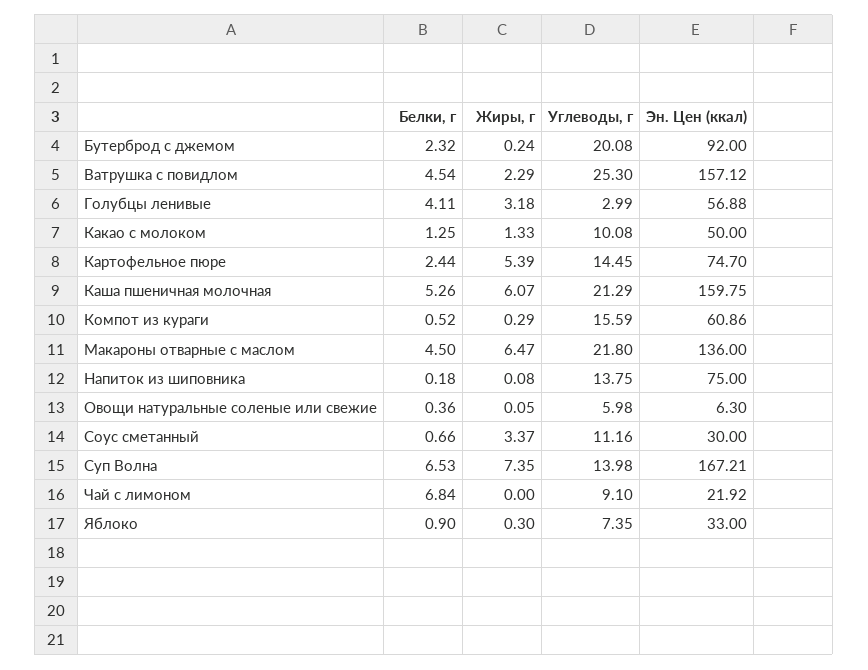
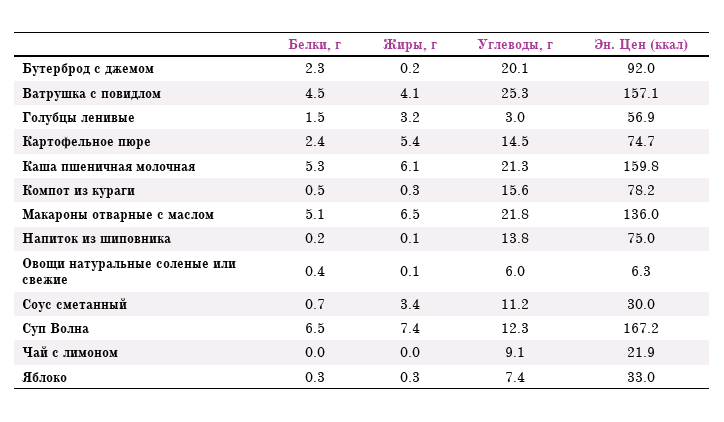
  {
    "Белки, г": {
      "Бутерброд с джемом": 2.32,
      "Ватрушка с повидлом": 4.54,
-     "Голубцы ленивые": 4.11,
+     "Голубцы ленивые": 1.5,
-     "Какао с молоком": 1.25,
      "Картофельное пюре": 2.44,
      "Каша пшеничная молочная": 5.26,
      "Компот из кураги": 0.52,
-     "Макароны отварные с маслом": 4.5,
+     "Макароны отварные с маслом": 5.1,
      "Напиток из шиповника": 0.18,
      "Овощи натуральные соленые или свежие": 0.36,
      "Соус сметанный": 0.66,
      "Суп Волна": 6.53,
-     "Чай с лимоном": 6.84,
+     "Чай с лимоном": 0,
-     "Яблоко": 0.9
+     "Яблоко": 0.3
    },
    "Жиры, г": {
      "Бутерброд с джемом": 0.24,
-     "Ватрушка с повидлом": 2.29,
+     "Ватрушка с повидлом": 4.1,
      "Голубцы ленивые": 3.18,
-     "Какао с молоком": 1.33,
      "Картофельное пюре": 5.39,
      "Каша пшеничная молочная": 6.07,
      "Компот из кураги": 0.29,
      "Макароны отварные с маслом": 6.47,
      "Напиток из шиповника": 0.08,
      "Овощи натуральные соленые или свежие": 0.05,
      "Соус сметанный": 3.37,
      "Суп Волна": 7.35,
      "Чай с лимоном": 0,
      "Яблоко": 0.3
    },
    "Углеводы, г": {
      "Бутерброд с джемом": 20.08,
      "Ватрушка с повидлом": 25.3,
      "Голубцы ленивые": 2.99,
-     "Какао с молоком": 10.08,
      "Картофельное пюре": 14.45,
      "Каша пшеничная молочная": 21.29,
      "Компот из кураги": 15.59,
      "Макароны отварные с маслом": 21.8,
      "Напиток из шиповника": 13.75,
      "Овощи натуральные соленые или свежие": 5.98,
      "Соус сметанный": 11.16,
-     "Суп Волна": 13.98,
+     "Суп Волна": 12.3,
      "Чай с лимоном": 9.1,
      "Яблоко": 7.35
    },
    "Эн. Цен (ккал)": {
      "Бутерброд с джемом": 92,
      "Ватрушка с повидлом": 157.12,
      "Голубцы ленивые": 56.88,
-     "Какао с молоком": 50,
      "Картофельное пюре": 74.7,
      "Каша пшеничная молочная": 159.75,
-     "Компот из кураги": 60.86,
+     "Компот из кураги": 78.2,
      "Макароны отварные с маслом": 136,
      "Напиток из шиповника": 75,
      "Овощи натуральные соленые или свежие": 6.3,
      "Соус сметанный": 30,
      "Суп Волна": 167.21,
      "Чай с лимоном": 21.92,
      "Яблоко": 33
    }
  }

